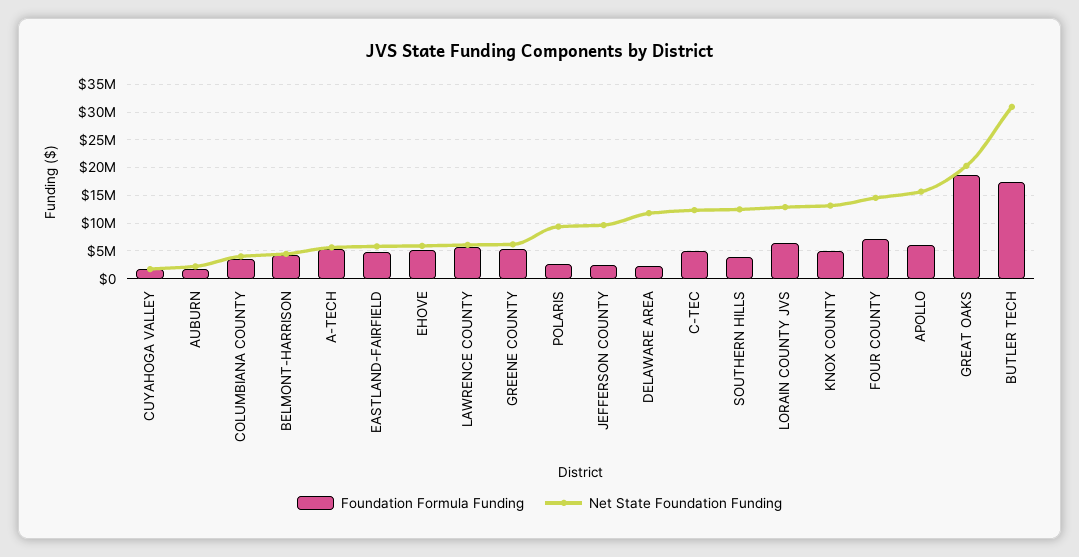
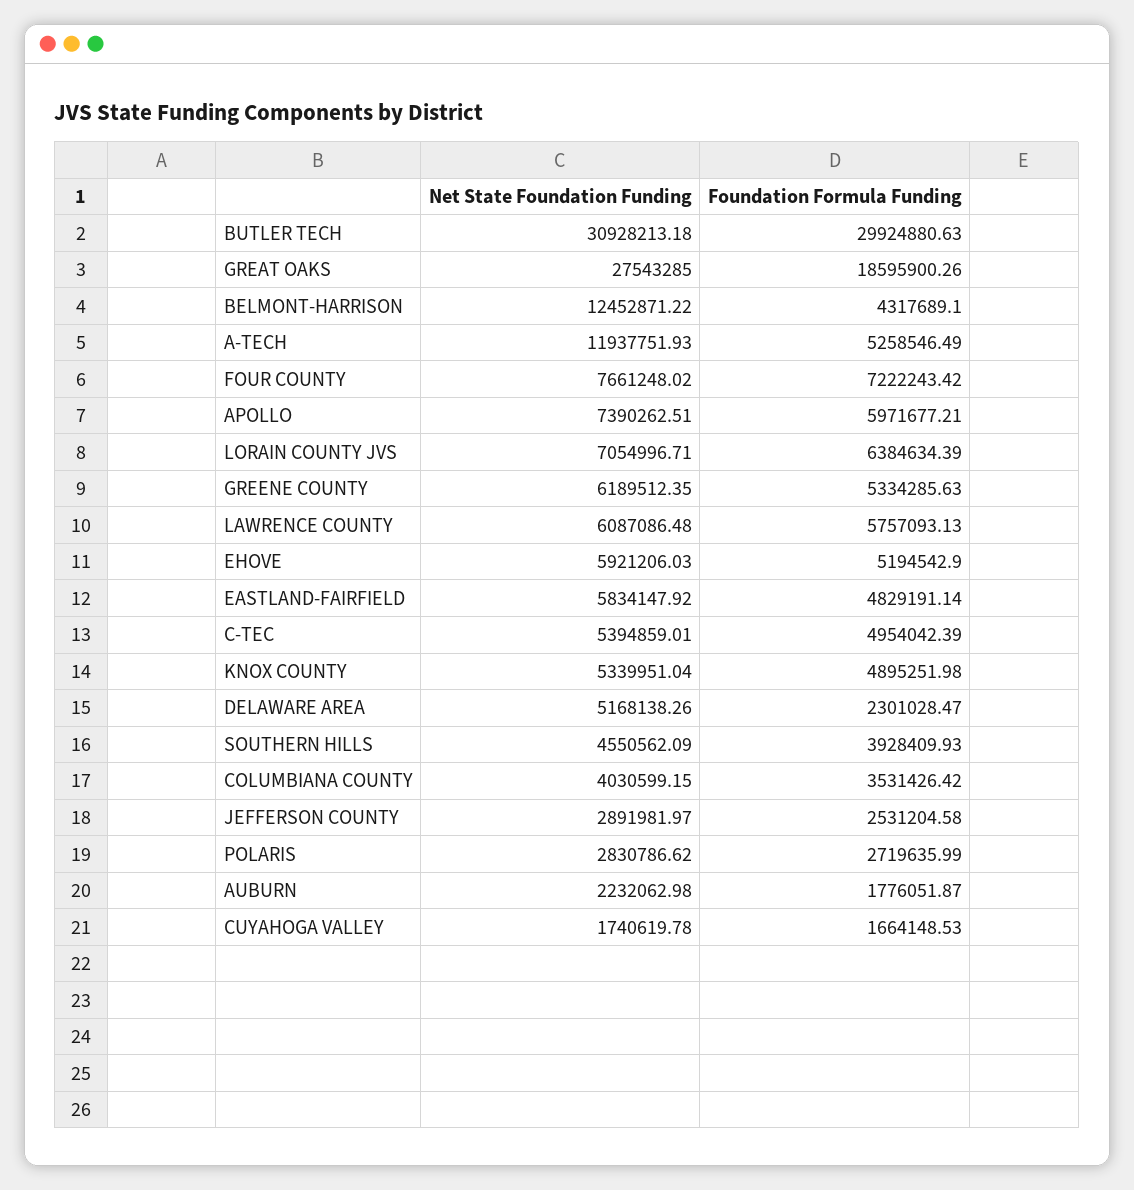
  {
    "Foundation Formula Funding": {
      "CUYAHOGA VALLEY": 1664148.53,
      "AUBURN": 1776051.87,
      "COLUMBIANA COUNTY": 3531426.42,
      "BELMONT-HARRISON": 4317689.1,
      "A-TECH": 5258546.49,
      "EASTLAND-FAIRFIELD": 4829191.14,
      "EHOVE": 5194542.9,
      "LAWRENCE COUNTY": 5757093.13,
      "GREENE COUNTY": 5334285.63,
      "POLARIS": 2719635.99,
      "JEFFERSON COUNTY": 2531204.58,
      "DELAWARE AREA": 2301028.47,
      "C-TEC": 4954042.39,
      "SOUTHERN HILLS": 3928409.93,
      "LORAIN COUNTY JVS": 6384634.39,
      "KNOX COUNTY": 4895251.98,
      "FOUR COUNTY": 7222243.42,
      "APOLLO": 5971677.21,
      "GREAT OAKS": 18595900.26,
-     "BUTLER TECH": 17500000
+     "BUTLER TECH": 29924880.63
    },
    "Net State Foundation Funding": {
      "CUYAHOGA VALLEY": 1740619.78,
      "AUBURN": 2232062.98,
      "COLUMBIANA COUNTY": 4030599.15,
-     "BELMONT-HARRISON": 5000000,
+     "BELMONT-HARRISON": 12452871.22,
-     "A-TECH": 5000000,
+     "A-TECH": 11937751.93,
      "EASTLAND-FAIRFIELD": 5834147.92,
      "EHOVE": 5921206.03,
      "LAWRENCE COUNTY": 6087086.48,
      "GREENE COUNTY": 6189512.35,
-     "POLARIS": 10000000,
+     "POLARIS": 2830786.62,
-     "JEFFERSON COUNTY": 10000000,
+     "JEFFERSON COUNTY": 2891981.97,
-     "DELAWARE AREA": 12500000,
+     "DELAWARE AREA": 5168138.26,
-     "C-TEC": 12500000,
+     "C-TEC": 5394859.01,
-     "SOUTHERN HILLS": 12500000,
+     "SOUTHERN HILLS": 4550562.09,
-     "LORAIN COUNTY JVS": 12500000,
+     "LORAIN COUNTY JVS": 7054996.71,
-     "KNOX COUNTY": 12500000,
+     "KNOX COUNTY": 5339951.04,
-     "FOUR COUNTY": 15000000,
+     "FOUR COUNTY": 7661248.02,
-     "APOLLO": 15000000,
+     "APOLLO": 7390262.51,
-     "GREAT OAKS": 20000000,
+     "GREAT OAKS": 27543285,
      "BUTLER TECH": 30928213.18
    }
  }

